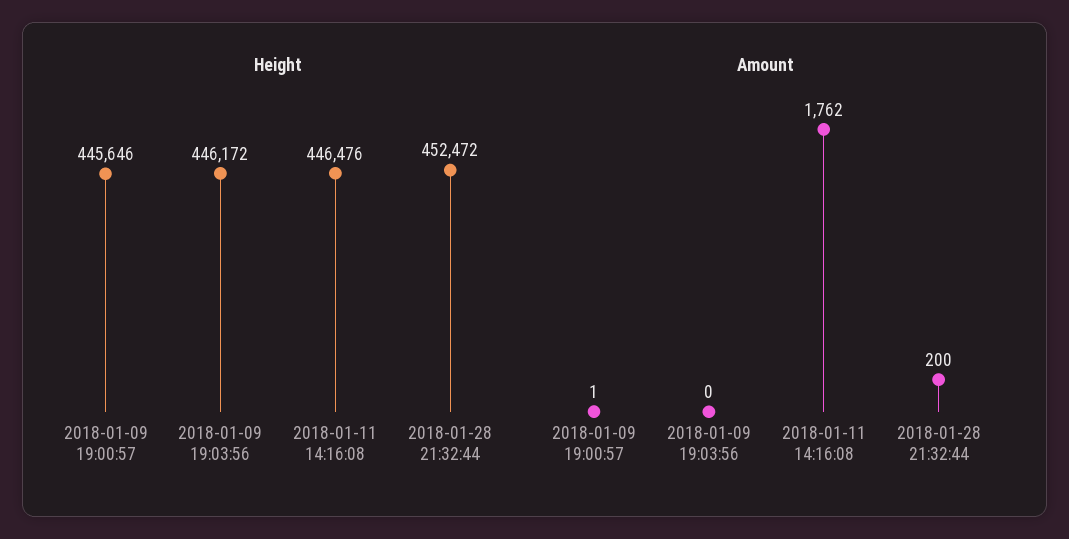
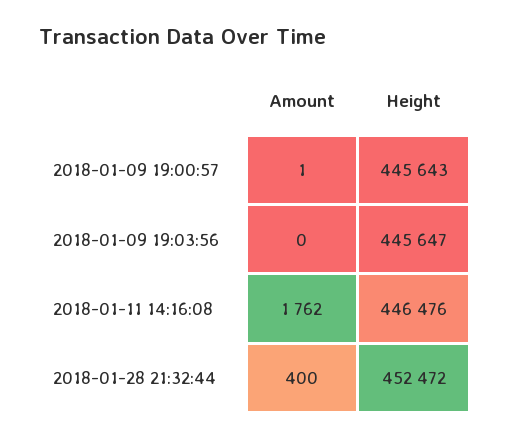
  {
    "Height": {
-     "2018-01-09 19:00:57": 445646,
+     "2018-01-09 19:00:57": 445643,
-     "2018-01-09 19:03:56": 446172,
+     "2018-01-09 19:03:56": 445647,
      "2018-01-11 14:16:08": 446476,
      "2018-01-28 21:32:44": 452472
    },
    "Amount": {
      "2018-01-09 19:00:57": 1,
      "2018-01-09 19:03:56": 0,
      "2018-01-11 14:16:08": 1762,
-     "2018-01-28 21:32:44": 200
+     "2018-01-28 21:32:44": 400
    }
  }

